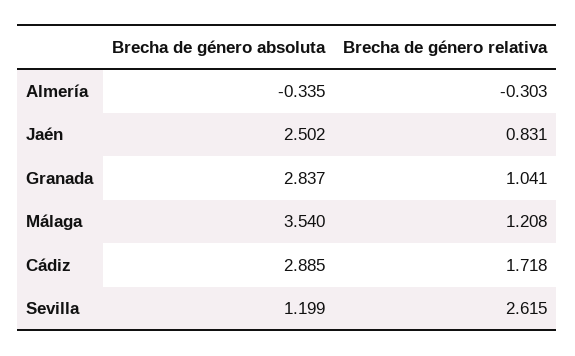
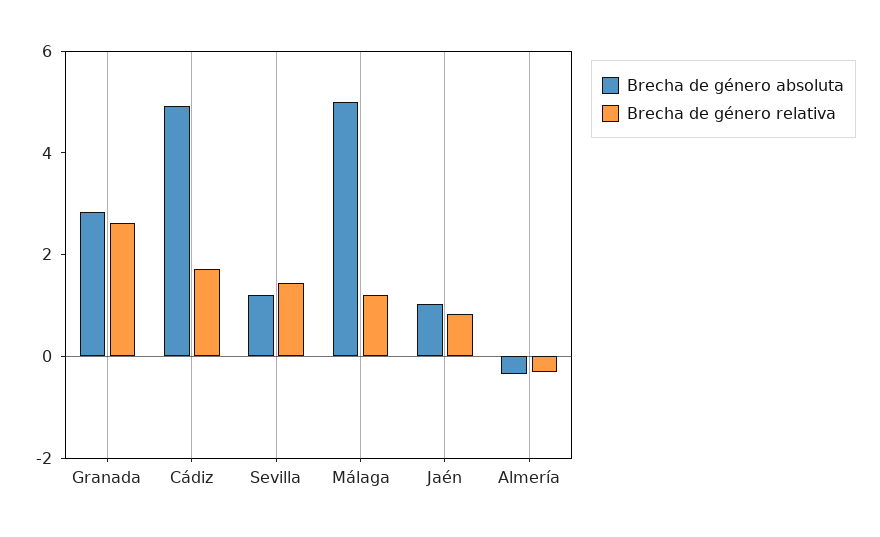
  {
    "Brecha de género absoluta": {
      "Almería": -0.335,
-     "Jaén": 2.502,
+     "Jaén": 1,
      "Granada": 2.837,
-     "Málaga": 3.54,
+     "Málaga": 5,
-     "Cádiz": 2.885,
+     "Cádiz": 5,
      "Sevilla": 1.199
    },
    "Brecha de género relativa": {
      "Almería": -0.303,
      "Jaén": 0.831,
-     "Granada": 1.041,
+     "Granada": 2.5,
      "Málaga": 1.208,
      "Cádiz": 1.718,
-     "Sevilla": 2.615
+     "Sevilla": 1.5
    }
  }

